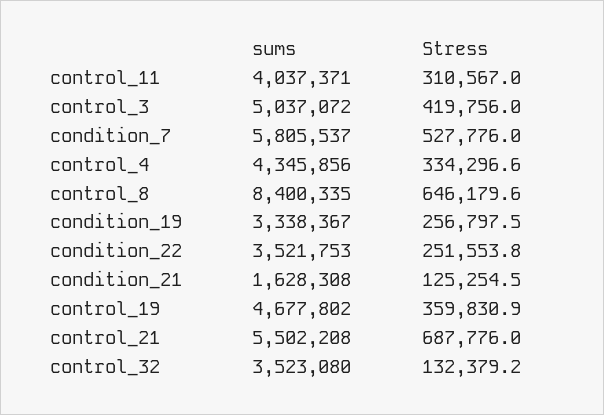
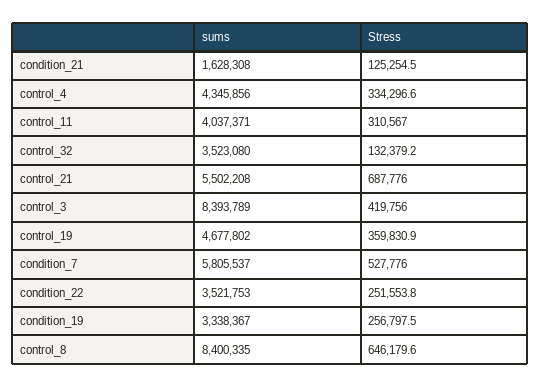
  {
    "sums": {
      "control_11": 4037371,
-     "control_3": 5037072,
+     "control_3": 8393789,
      "condition_7": 5805537,
      "control_4": 4345856,
      "control_8": 8400335,
      "condition_19": 3338367,
      "condition_22": 3521753,
      "condition_21": 1628308,
      "control_19": 4677802,
      "control_21": 5502208,
      "control_32": 3523080
    },
    "Stress": {
      "control_11": 310567,
      "control_3": 419756,
      "condition_7": 527776,
      "control_4": 334296.6,
      "control_8": 646179.6,
      "condition_19": 256797.5,
      "condition_22": 251553.8,
      "condition_21": 125254.5,
      "control_19": 359830.9,
      "control_21": 687776,
      "control_32": 132379.2
    }
  }

